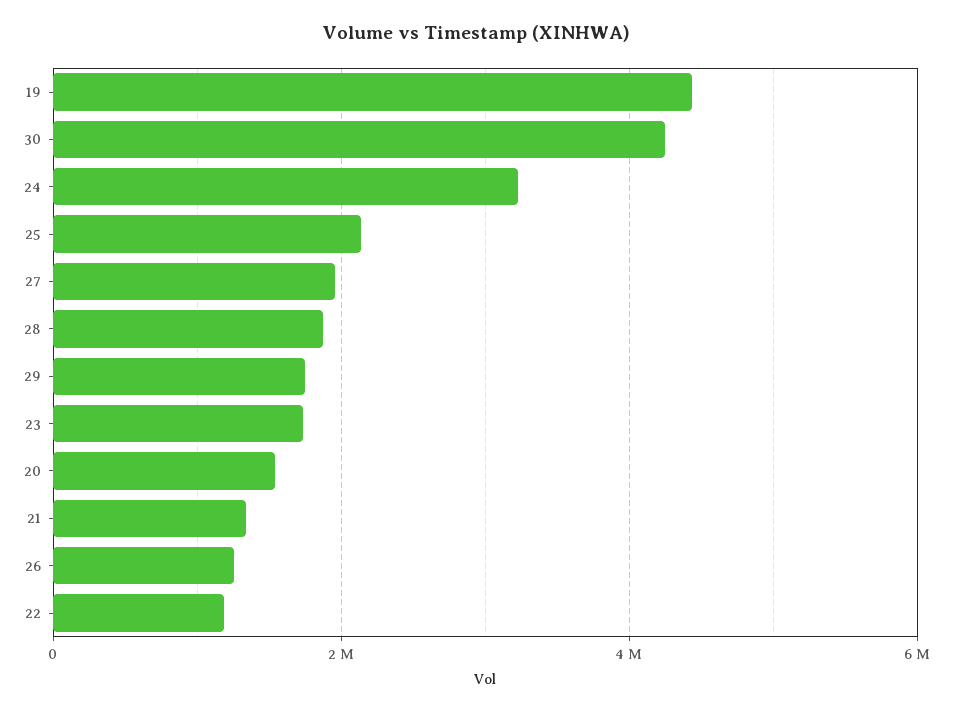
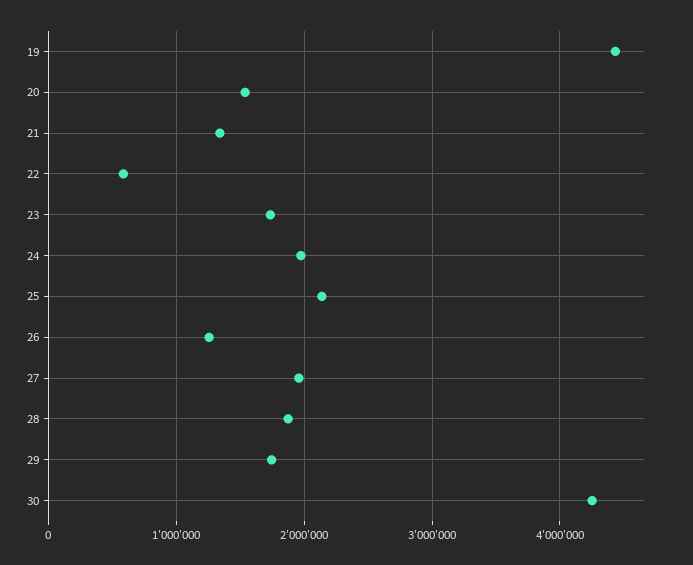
  {
    "19": 4400000,
    "30": 4300000,
-   "24": 3200000,
+   "24": 2000000,
    "25": 2100000,
    "27": 2000000,
    "28": 1900000,
    "29": 1700000,
    "23": 1700000,
    "20": 1500000,
    "21": 1300000,
    "26": 1300000,
-   "22": 1200000
+   "22": 600000
  }

